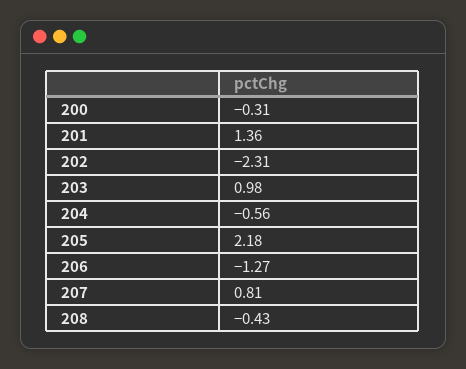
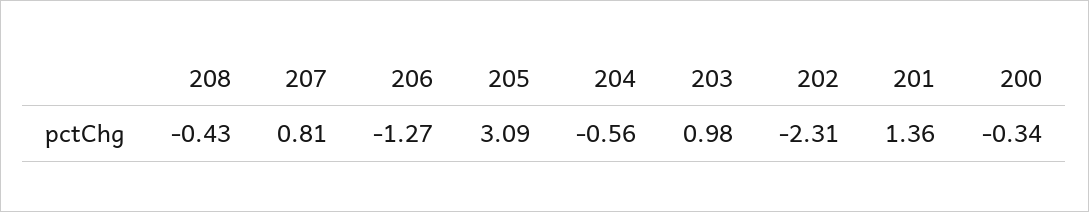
  {
-   "200": -0.31,
+   "200": -0.34,
    "201": 1.36,
    "202": -2.31,
    "203": 0.98,
    "204": -0.56,
-   "205": 2.18,
+   "205": 3.09,
    "206": -1.27,
    "207": 0.81,
    "208": -0.43
  }

